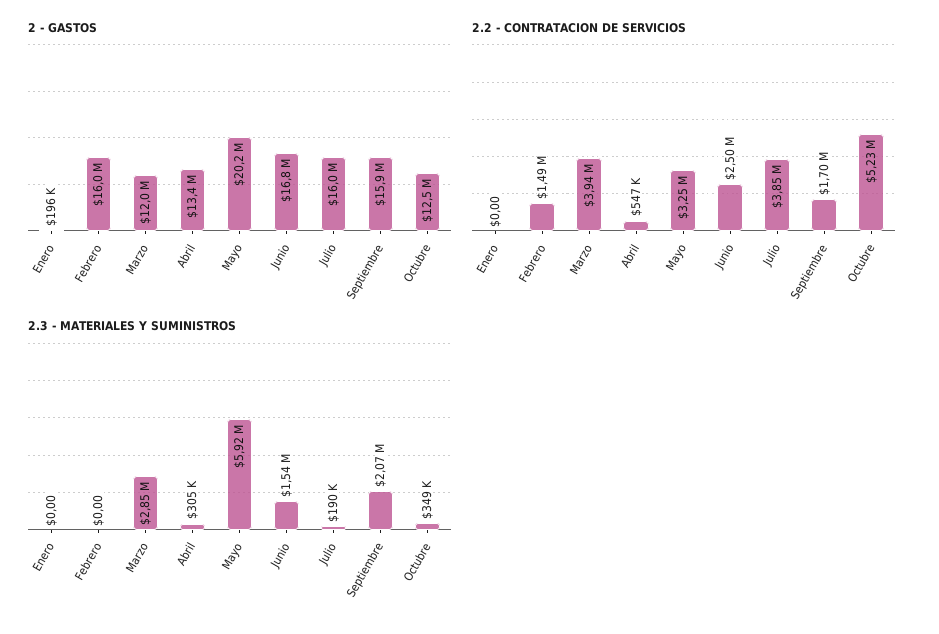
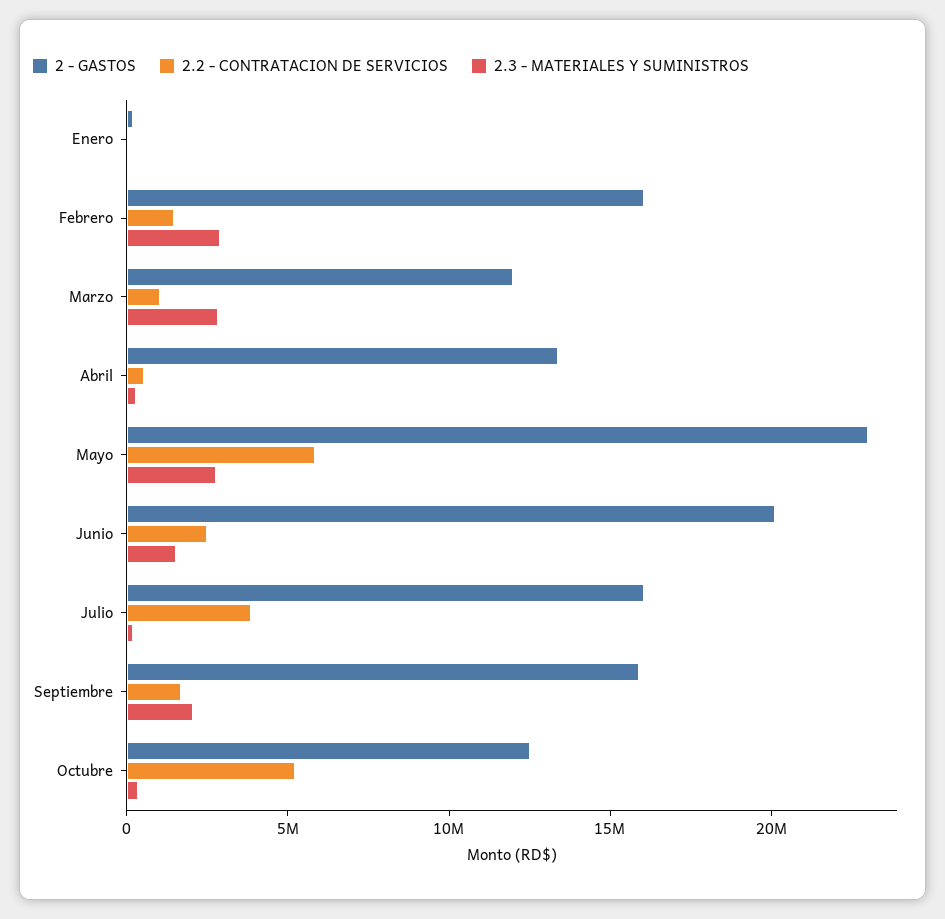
  {
    "2 - GASTOS": {
      "Enero": 196000,
      "Febrero": 16000000,
      "Marzo": 12000000,
      "Abril": 13400000,
-     "Mayo": 20200000,
+     "Mayo": 23000000,
-     "Junio": 16800000,
+     "Junio": 20000000,
      "Julio": 16000000,
      "Septiembre": 15900000,
      "Octubre": 12500000
    },
    "2.2 - CONTRATACION DE SERVICIOS": {
      "Enero": 0,
      "Febrero": 1490000,
-     "Marzo": 3940000,
+     "Marzo": 1000000,
      "Abril": 547000,
-     "Mayo": 3250000,
+     "Mayo": 6000000,
      "Junio": 2500000,
      "Julio": 3850000,
      "Septiembre": 1700000,
      "Octubre": 5230000
    },
    "2.3 - MATERIALES Y SUMINISTROS": {
      "Enero": 0,
-     "Febrero": 0,
+     "Febrero": 3000000,
      "Marzo": 2850000,
      "Abril": 305000,
-     "Mayo": 5920000,
+     "Mayo": 3000000,
      "Junio": 1540000,
      "Julio": 190000,
      "Septiembre": 2070000,
      "Octubre": 349000
    }
  }

